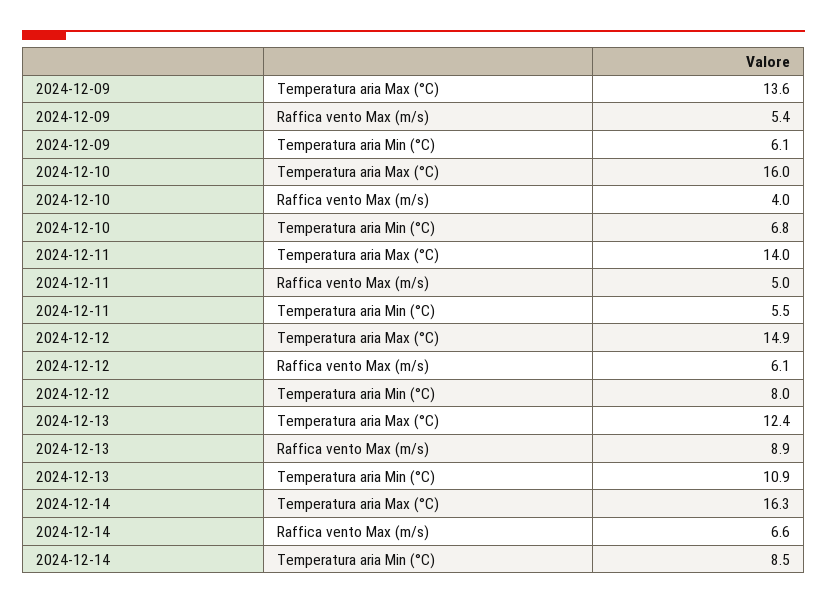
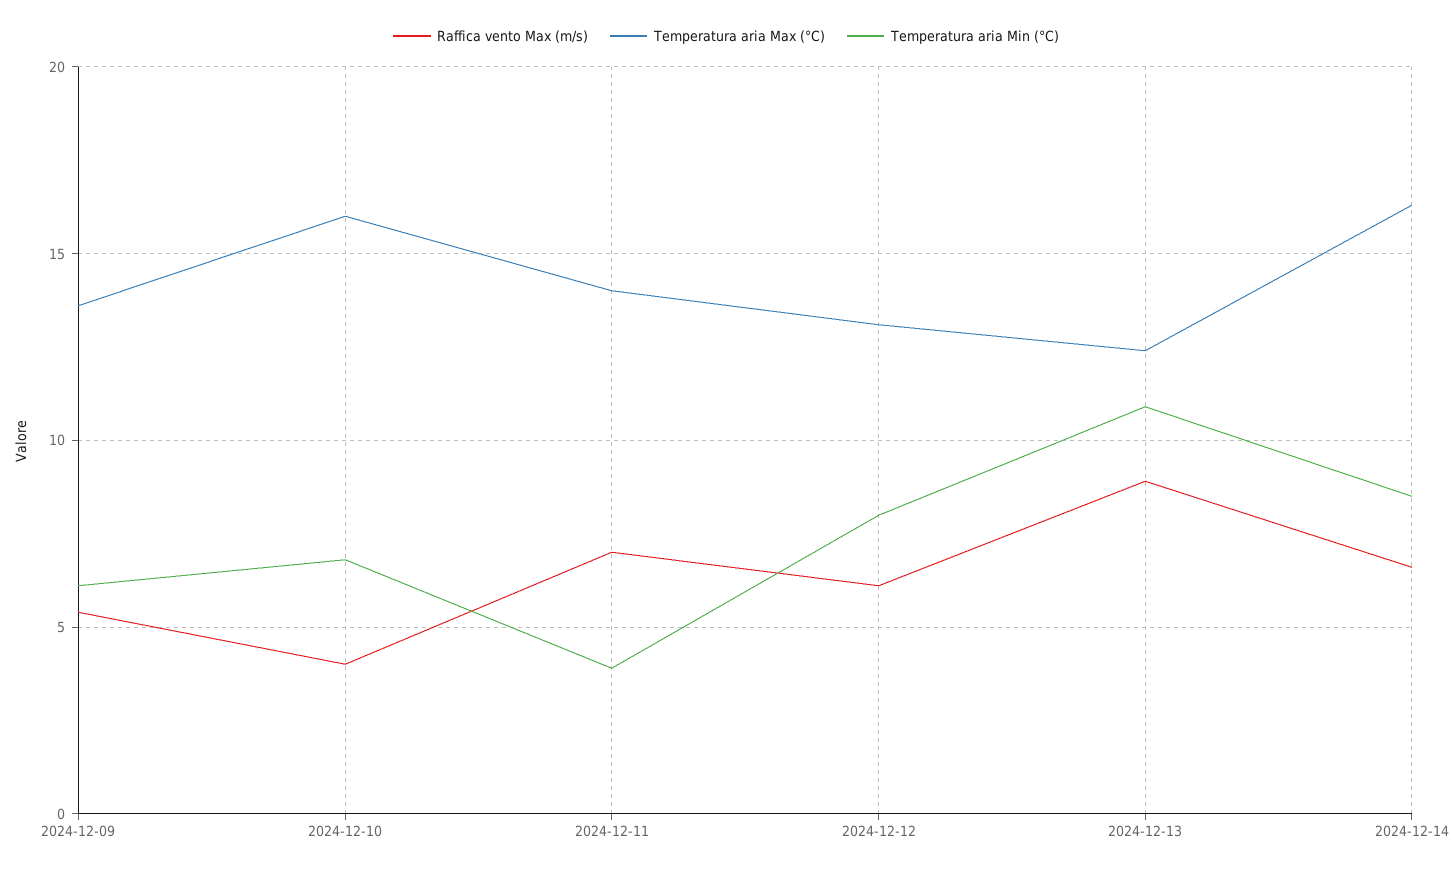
  {
    "Temperatura aria Max (°C)": {
      "2024-12-09": 13.6,
      "2024-12-10": 16,
      "2024-12-11": 14,
-     "2024-12-12": 14.9,
+     "2024-12-12": 13,
      "2024-12-13": 12.4,
      "2024-12-14": 16.3
    },
    "Raffica vento Max (m/s)": {
      "2024-12-09": 5.4,
      "2024-12-10": 4,
-     "2024-12-11": 5,
+     "2024-12-11": 7,
      "2024-12-12": 6.1,
      "2024-12-13": 8.9,
      "2024-12-14": 6.6
    },
    "Temperatura aria Min (°C)": {
      "2024-12-09": 6.1,
      "2024-12-10": 6.8,
-     "2024-12-11": 5.5,
+     "2024-12-11": 4,
      "2024-12-12": 8,
      "2024-12-13": 10.9,
      "2024-12-14": 8.5
    }
  }

